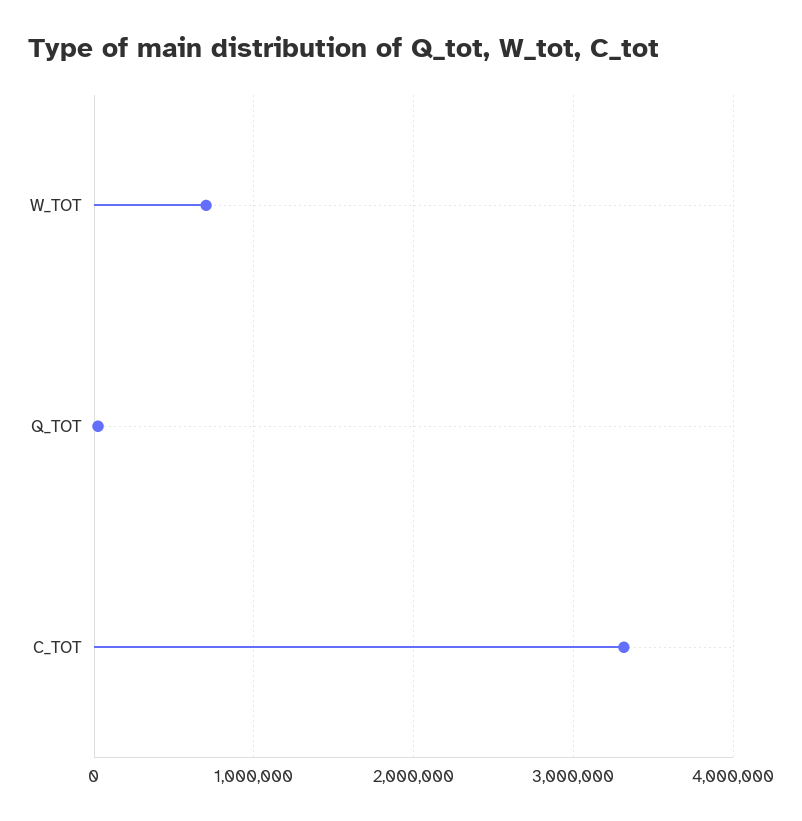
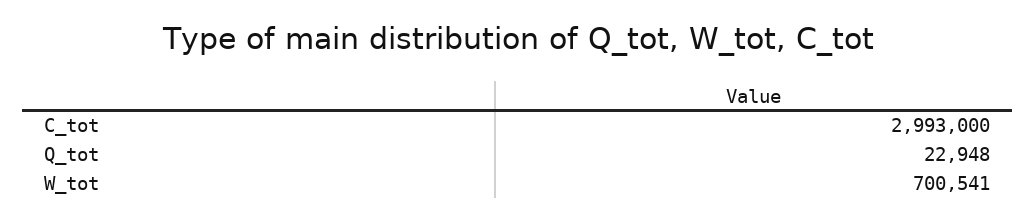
  {
    "W_TOT": 700541,
    "Q_TOT": 22948,
-   "C_TOT": 3300000
+   "C_TOT": 2993000
  }

